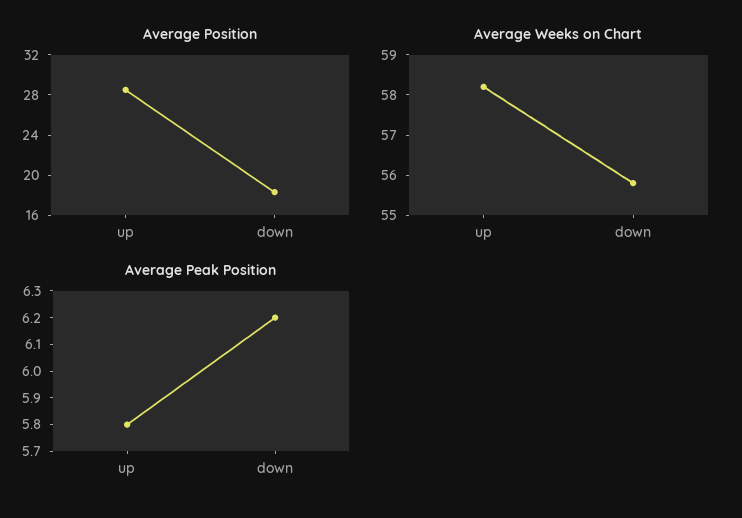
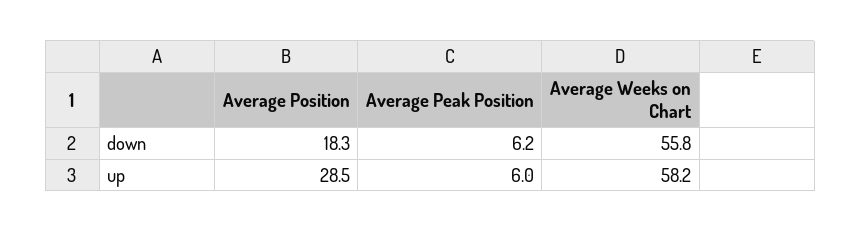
  {
    "Average Position": {
      "up": 28.5,
      "down": 18.3
    },
    "Average Weeks on Chart": {
      "up": 58.2,
      "down": 55.8
    },
    "Average Peak Position": {
-     "up": 5.8,
+     "up": 6,
      "down": 6.2
    }
  }

